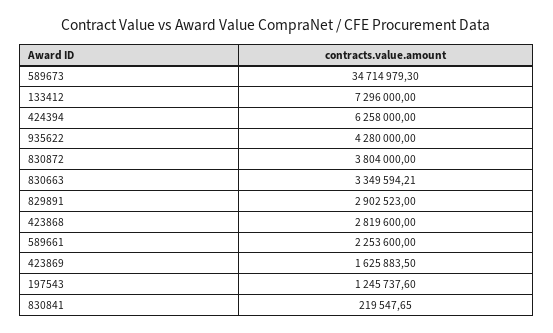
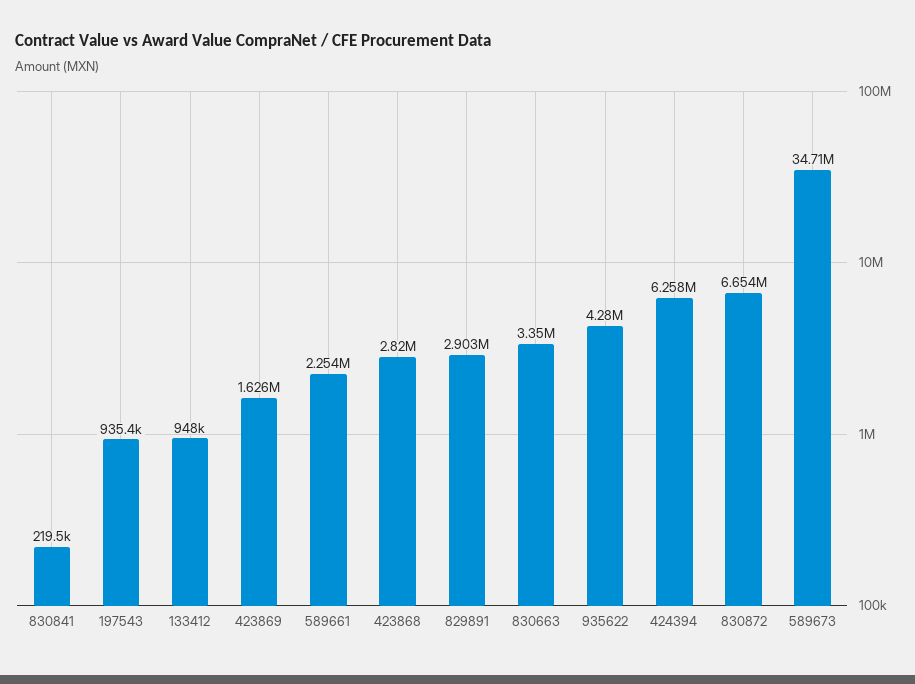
  {
    "589673": 34714979.3,
-   "133412": 7296000,
+   "133412": 948000,
    "424394": 6258000,
    "935622": 4280000,
-   "830872": 3804000,
+   "830872": 6654000,
    "830663": 3349594.21,
    "829891": 2902523,
    "423868": 2819600,
    "589661": 2253600,
    "423869": 1625883.5,
-   "197543": 1245737.6,
+   "197543": 935400,
    "830841": 219547.65
  }

